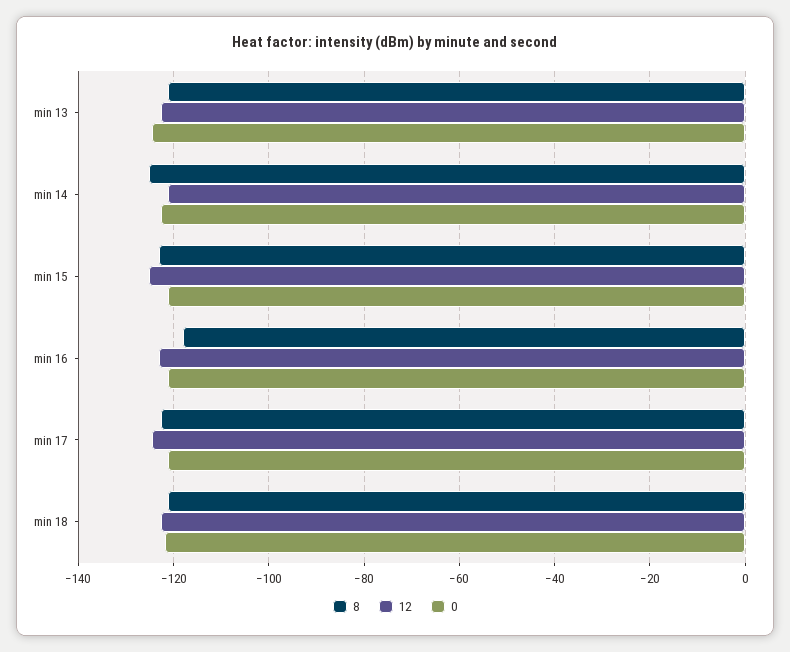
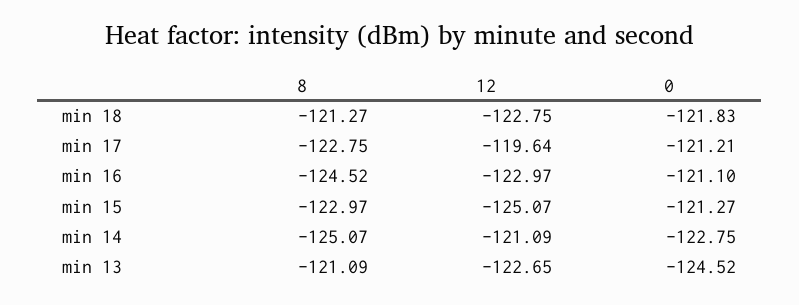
  {
    "8": {
      "min 13": -121.09,
      "min 14": -125.07,
      "min 15": -122.97,
-     "min 16": -118,
+     "min 16": -124.52,
      "min 17": -122.75,
      "min 18": -121.27
    },
    "12": {
      "min 13": -122.65,
      "min 14": -121.09,
      "min 15": -125.07,
      "min 16": -122.97,
-     "min 17": -124,
+     "min 17": -119.64,
      "min 18": -122.75
    },
    "0": {
      "min 13": -124.52,
      "min 14": -122.75,
      "min 15": -121.27,
      "min 16": -121.1,
      "min 17": -121.21,
      "min 18": -121.83
    }
  }

